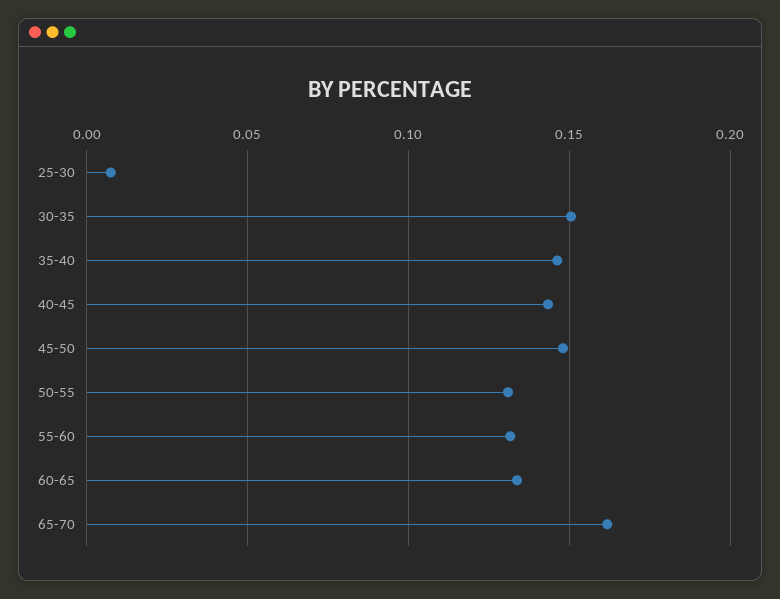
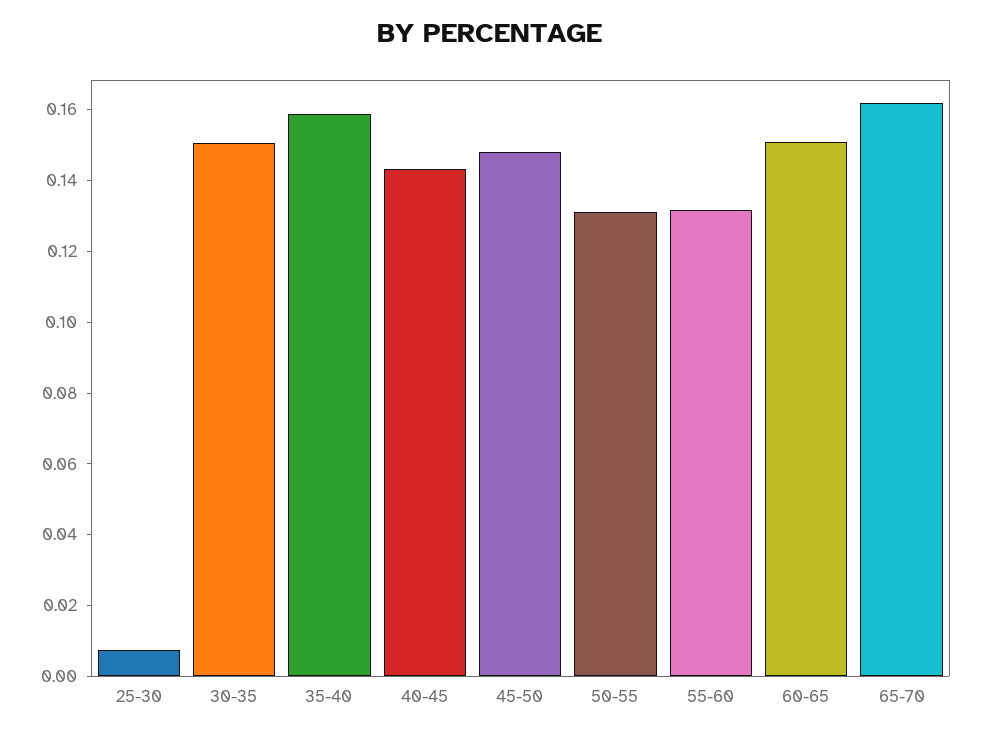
  {
    "25-30": 0.01,
    "30-35": 0.15,
-   "35-40": 0.145,
+   "35-40": 0.16,
    "40-45": 0.145,
    "45-50": 0.15,
    "50-55": 0.13,
    "55-60": 0.13,
-   "60-65": 0.135,
+   "60-65": 0.15,
    "65-70": 0.16
  }

